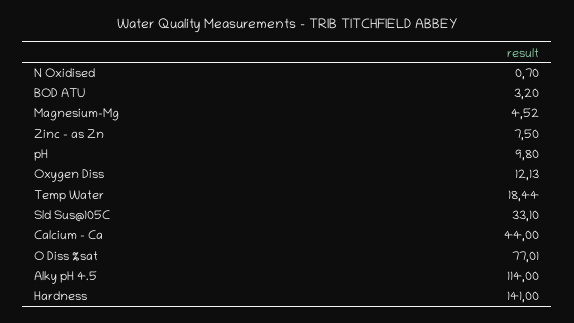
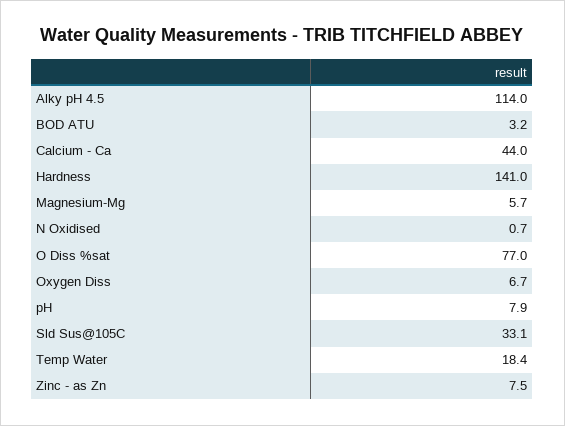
  {
    "N Oxidised": 0.7,
    "BOD ATU": 3.2,
-   "Magnesium-Mg": 4.52,
+   "Magnesium-Mg": 5.7,
    "Zinc - as Zn": 7.5,
-   "pH": 9.8,
+   "pH": 7.9,
-   "Oxygen Diss": 12.13,
+   "Oxygen Diss": 6.7,
    "Temp Water": 18.44,
    "Sld Sus@105C": 33.1,
    "Calcium - Ca": 44,
    "O Diss %sat": 77.01,
    "Alky pH 4.5": 114,
    "Hardness": 141
  }

